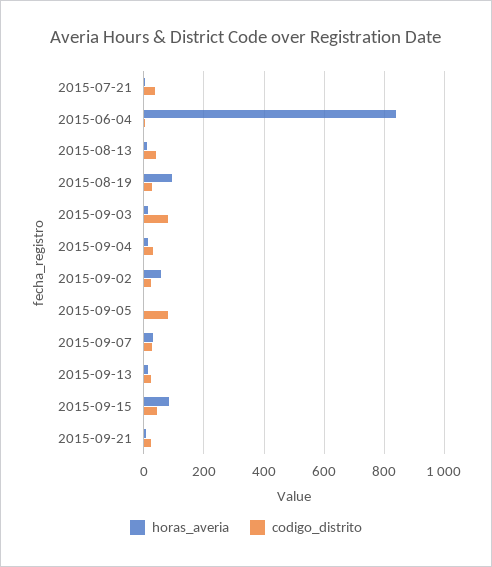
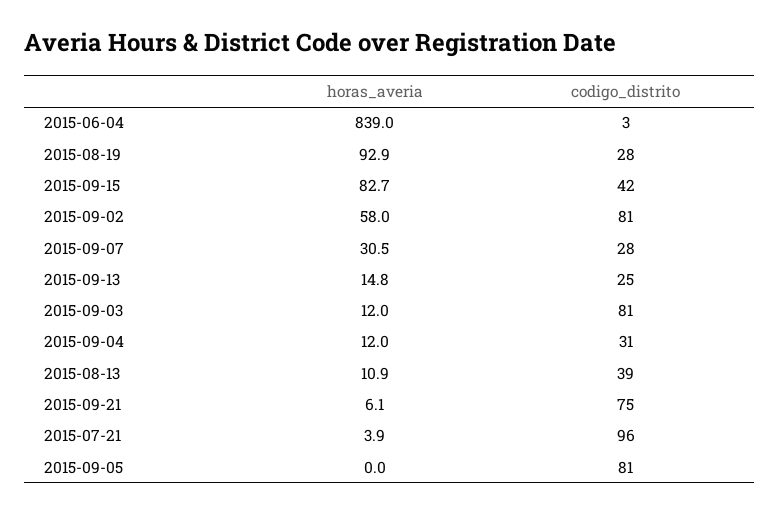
  {
    "horas_averia": {
      "2015-07-21": 3.9,
      "2015-06-04": 839,
      "2015-08-13": 10.9,
      "2015-08-19": 92.9,
      "2015-09-03": 12,
      "2015-09-04": 12,
      "2015-09-02": 58,
      "2015-09-05": 0,
      "2015-09-07": 30.5,
      "2015-09-13": 14.8,
      "2015-09-15": 82.7,
      "2015-09-21": 6.1
    },
    "codigo_distrito": {
-     "2015-07-21": 40,
+     "2015-07-21": 96,
      "2015-06-04": 3,
      "2015-08-13": 39,
      "2015-08-19": 28,
      "2015-09-03": 81,
      "2015-09-04": 31,
-     "2015-09-02": 20,
+     "2015-09-02": 81,
      "2015-09-05": 81,
      "2015-09-07": 28,
      "2015-09-13": 25,
      "2015-09-15": 42,
-     "2015-09-21": 20
+     "2015-09-21": 75
    }
  }

